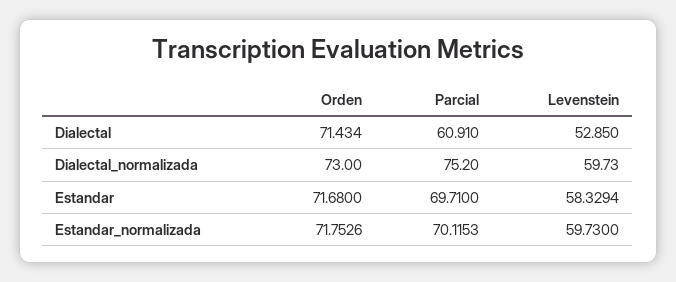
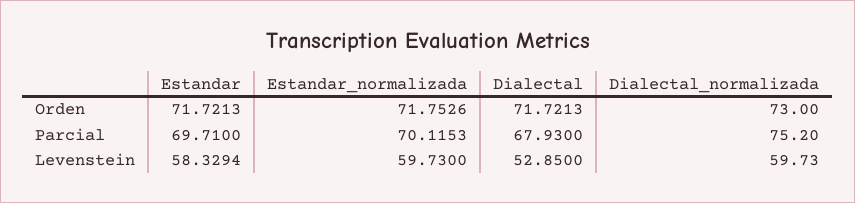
  {
    "Orden": {
-     "Dialectal": 71.434,
+     "Dialectal": 71.7213,
      "Dialectal_normalizada": 73,
-     "Estandar": 71.68,
+     "Estandar": 71.7213,
      "Estandar_normalizada": 71.7526
    },
    "Parcial": {
-     "Dialectal": 60.91,
+     "Dialectal": 67.93,
      "Dialectal_normalizada": 75.2,
      "Estandar": 69.71,
      "Estandar_normalizada": 70.1153
    },
    "Levenstein": {
      "Dialectal": 52.85,
      "Dialectal_normalizada": 59.73,
      "Estandar": 58.3294,
      "Estandar_normalizada": 59.73
    }
  }

